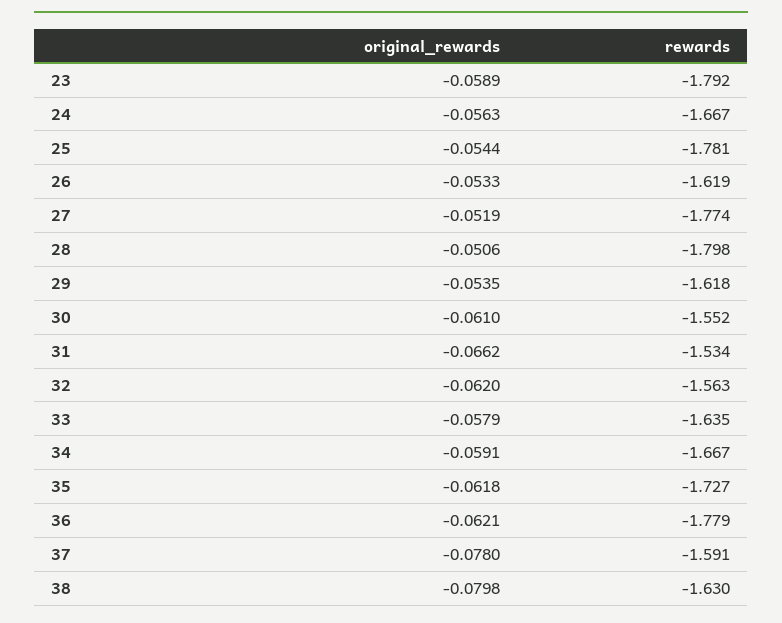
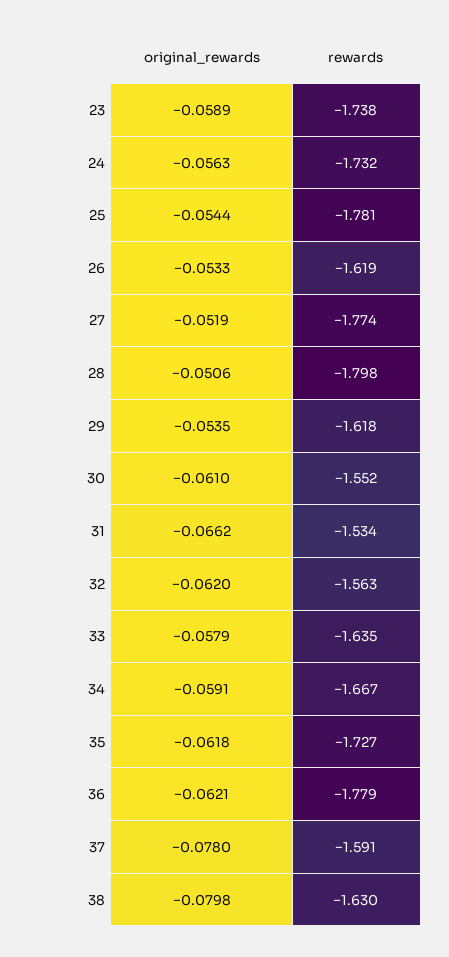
  {
    "original_rewards": {
      "23": -0.0589,
      "24": -0.0563,
      "25": -0.0544,
      "26": -0.0533,
      "27": -0.0519,
      "28": -0.0506,
      "29": -0.0535,
      "30": -0.061,
      "31": -0.0662,
      "32": -0.062,
      "33": -0.0579,
      "34": -0.0591,
      "35": -0.0618,
      "36": -0.0621,
      "37": -0.078,
      "38": -0.0798
    },
    "rewards": {
-     "23": -1.792,
+     "23": -1.738,
-     "24": -1.667,
+     "24": -1.732,
      "25": -1.781,
      "26": -1.619,
      "27": -1.774,
      "28": -1.798,
      "29": -1.618,
      "30": -1.552,
      "31": -1.534,
      "32": -1.563,
      "33": -1.635,
      "34": -1.667,
      "35": -1.727,
      "36": -1.779,
      "37": -1.591,
      "38": -1.63
    }
  }

